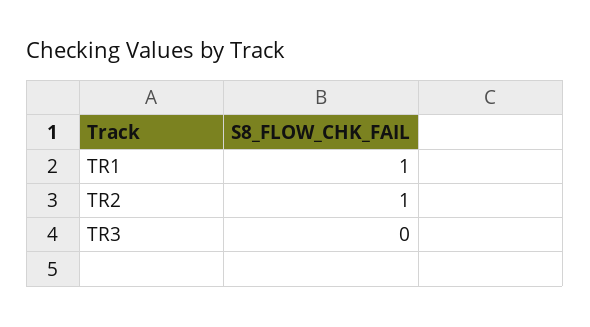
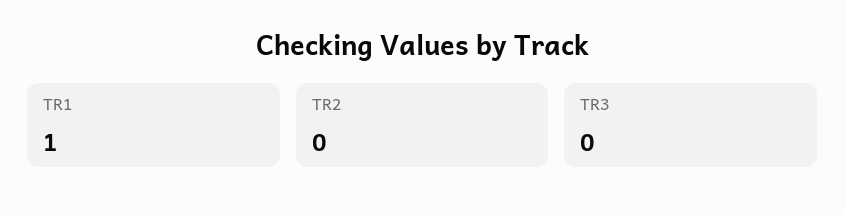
  {
    "TR1": 1,
-   "TR2": 1,
+   "TR2": 0,
    "TR3": 0
  }

